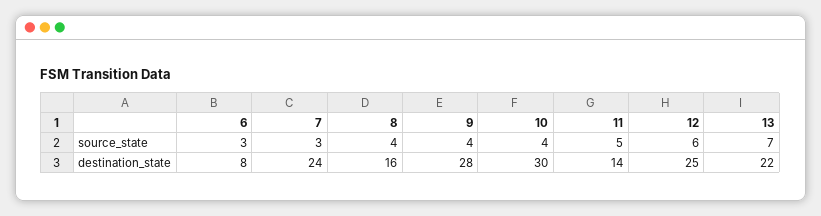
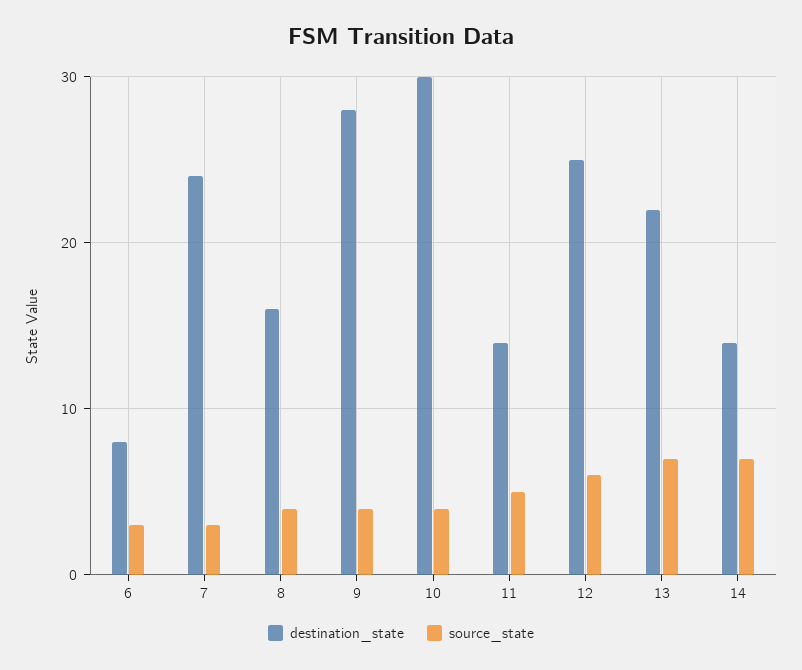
  {
    "source_state": {
      "6": 3,
      "7": 3,
      "8": 4,
      "9": 4,
      "10": 4,
      "11": 5,
      "12": 6,
-     "13": 7
+     "13": 7,
+     "14": 7
    },
    "destination_state": {
      "6": 8,
      "7": 24,
      "8": 16,
      "9": 28,
      "10": 30,
      "11": 14,
      "12": 25,
-     "13": 22
+     "13": 22,
+     "14": 14
    }
  }

